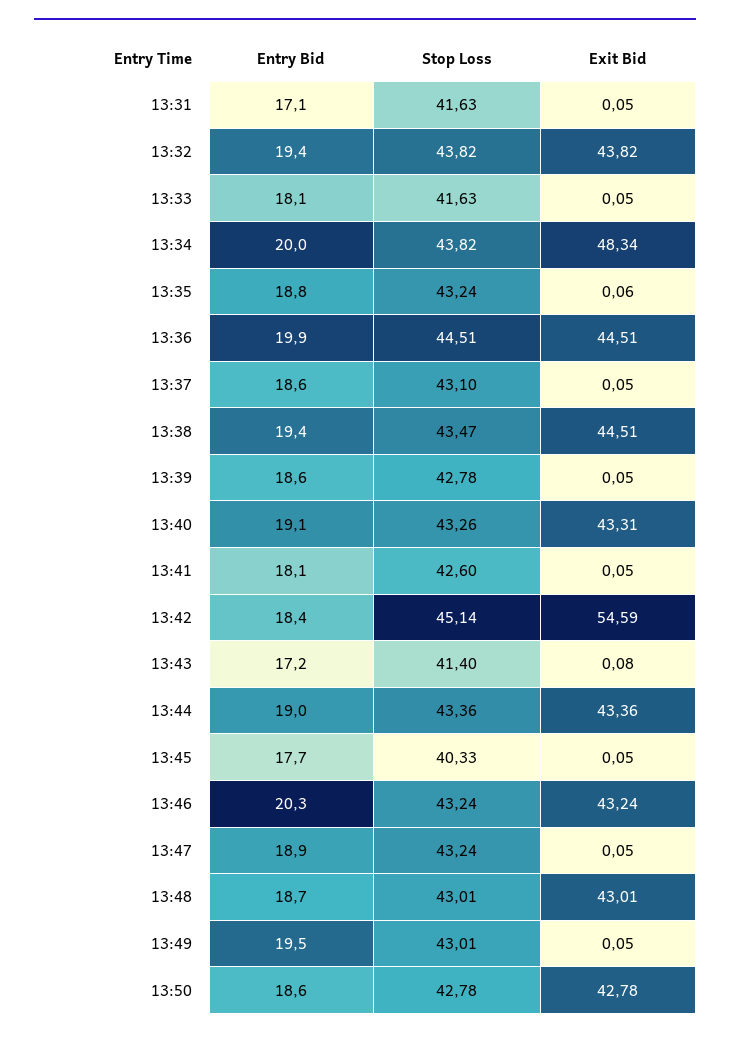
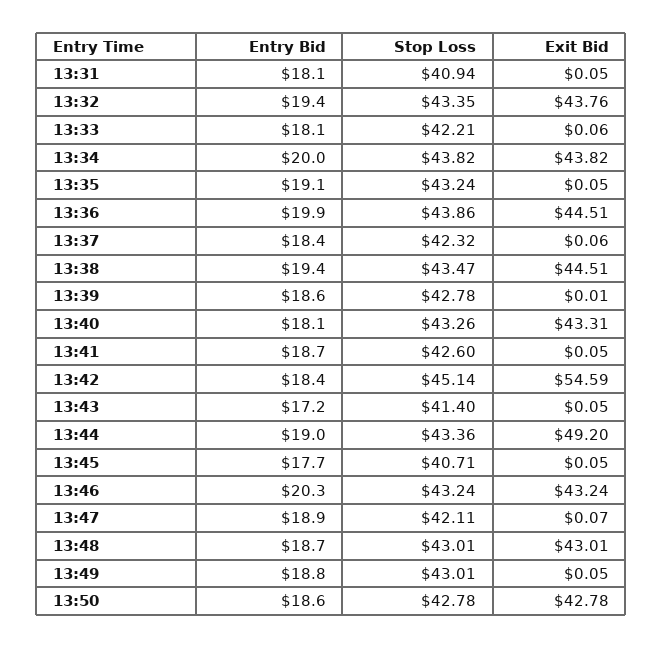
  {
    "Entry Bid": {
-     "13:31": 17.1,
+     "13:31": 18.1,
      "13:32": 19.4,
      "13:33": 18.1,
      "13:34": 20,
-     "13:35": 18.8,
+     "13:35": 19.1,
      "13:36": 19.9,
-     "13:37": 18.6,
+     "13:37": 18.4,
      "13:38": 19.4,
      "13:39": 18.6,
-     "13:40": 19.1,
+     "13:40": 18.1,
-     "13:41": 18.1,
+     "13:41": 18.7,
      "13:42": 18.4,
      "13:43": 17.2,
      "13:44": 19,
      "13:45": 17.7,
      "13:46": 20.3,
      "13:47": 18.9,
      "13:48": 18.7,
-     "13:49": 19.5,
+     "13:49": 18.8,
      "13:50": 18.6
    },
    "Stop Loss": {
-     "13:31": 41.63,
+     "13:31": 40.94,
-     "13:32": 43.82,
+     "13:32": 43.35,
-     "13:33": 41.63,
+     "13:33": 42.21,
      "13:34": 43.82,
      "13:35": 43.24,
-     "13:36": 44.51,
+     "13:36": 43.86,
-     "13:37": 43.1,
+     "13:37": 42.32,
      "13:38": 43.47,
      "13:39": 42.78,
      "13:40": 43.26,
      "13:41": 42.6,
      "13:42": 45.14,
      "13:43": 41.4,
      "13:44": 43.36,
-     "13:45": 40.33,
+     "13:45": 40.71,
      "13:46": 43.24,
-     "13:47": 43.24,
+     "13:47": 42.11,
      "13:48": 43.01,
      "13:49": 43.01,
      "13:50": 42.78
    },
    "Exit Bid": {
      "13:31": 0.05,
-     "13:32": 43.82,
+     "13:32": 43.76,
-     "13:33": 0.05,
+     "13:33": 0.06,
-     "13:34": 48.34,
+     "13:34": 43.82,
-     "13:35": 0.06,
+     "13:35": 0.05,
      "13:36": 44.51,
-     "13:37": 0.05,
+     "13:37": 0.06,
      "13:38": 44.51,
-     "13:39": 0.05,
+     "13:39": 0.01,
      "13:40": 43.31,
      "13:41": 0.05,
      "13:42": 54.59,
-     "13:43": 0.08,
+     "13:43": 0.05,
-     "13:44": 43.36,
+     "13:44": 49.2,
      "13:45": 0.05,
      "13:46": 43.24,
-     "13:47": 0.05,
+     "13:47": 0.07,
      "13:48": 43.01,
      "13:49": 0.05,
      "13:50": 42.78
    }
  }

